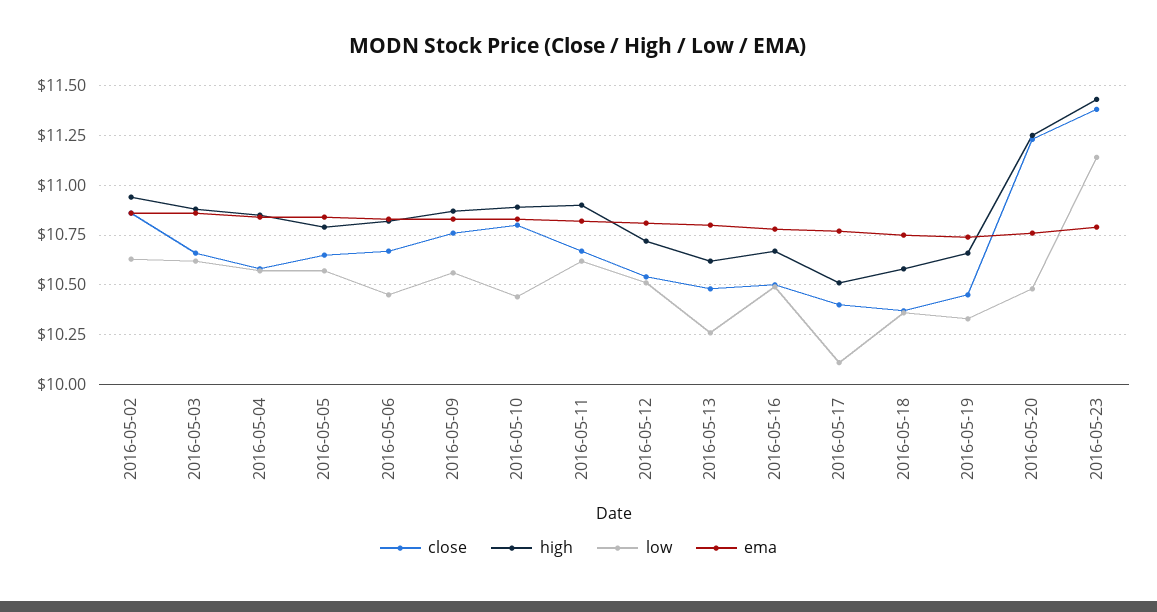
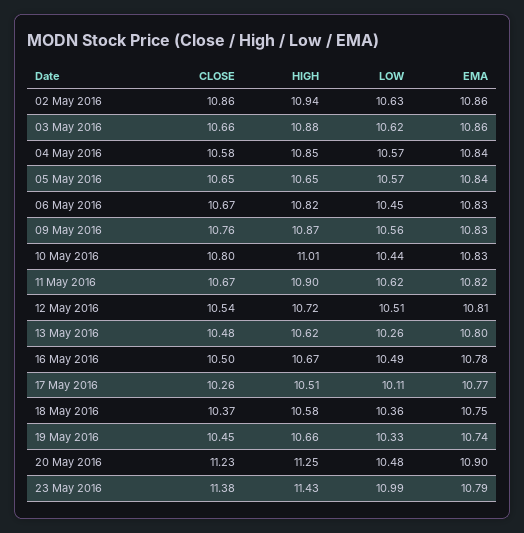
  {
    "close": {
      "2016-05-02": 10.86,
      "2016-05-03": 10.66,
      "2016-05-04": 10.58,
      "2016-05-05": 10.65,
      "2016-05-06": 10.67,
      "2016-05-09": 10.76,
      "2016-05-10": 10.8,
      "2016-05-11": 10.67,
      "2016-05-12": 10.54,
      "2016-05-13": 10.48,
      "2016-05-16": 10.5,
-     "2016-05-17": 10.4,
+     "2016-05-17": 10.26,
      "2016-05-18": 10.37,
      "2016-05-19": 10.45,
      "2016-05-20": 11.23,
      "2016-05-23": 11.38
    },
    "high": {
      "2016-05-02": 10.94,
      "2016-05-03": 10.88,
      "2016-05-04": 10.85,
-     "2016-05-05": 10.8,
+     "2016-05-05": 10.65,
      "2016-05-06": 10.82,
      "2016-05-09": 10.87,
-     "2016-05-10": 10.9,
+     "2016-05-10": 11.01,
      "2016-05-11": 10.9,
      "2016-05-12": 10.72,
      "2016-05-13": 10.62,
      "2016-05-16": 10.67,
      "2016-05-17": 10.51,
      "2016-05-18": 10.58,
      "2016-05-19": 10.66,
      "2016-05-20": 11.25,
      "2016-05-23": 11.43
    },
    "low": {
      "2016-05-02": 10.63,
      "2016-05-03": 10.62,
      "2016-05-04": 10.57,
      "2016-05-05": 10.57,
      "2016-05-06": 10.45,
      "2016-05-09": 10.56,
      "2016-05-10": 10.44,
      "2016-05-11": 10.62,
      "2016-05-12": 10.51,
      "2016-05-13": 10.26,
      "2016-05-16": 10.49,
      "2016-05-17": 10.11,
      "2016-05-18": 10.36,
      "2016-05-19": 10.33,
      "2016-05-20": 10.48,
-     "2016-05-23": 11.15
+     "2016-05-23": 10.99
    },
    "ema": {
      "2016-05-02": 10.86,
      "2016-05-03": 10.86,
      "2016-05-04": 10.84,
      "2016-05-05": 10.84,
      "2016-05-06": 10.83,
      "2016-05-09": 10.83,
      "2016-05-10": 10.83,
      "2016-05-11": 10.82,
      "2016-05-12": 10.81,
      "2016-05-13": 10.8,
      "2016-05-16": 10.78,
      "2016-05-17": 10.77,
      "2016-05-18": 10.75,
      "2016-05-19": 10.74,
-     "2016-05-20": 10.75,
+     "2016-05-20": 10.9,
      "2016-05-23": 10.79
    }
  }

